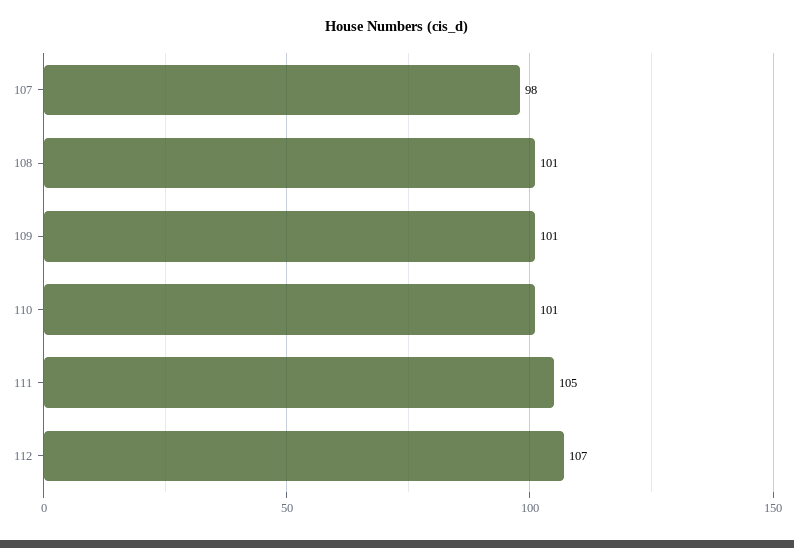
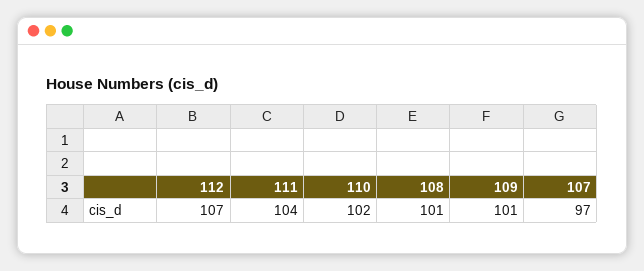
  {
-   "107": 98,
+   "107": 97,
    "108": 101,
    "109": 101,
-   "110": 101,
+   "110": 102,
-   "111": 105,
+   "111": 104,
    "112": 107
  }

